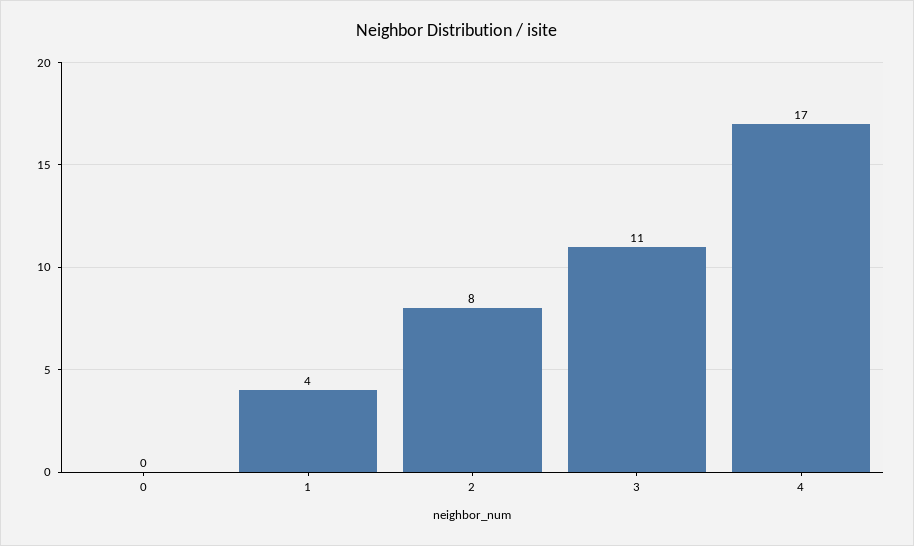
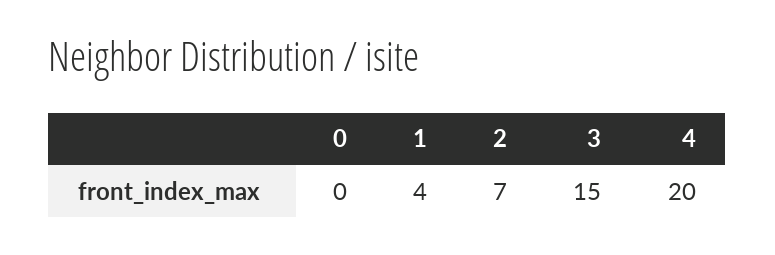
  {
    "0": 0,
    "1": 4,
-   "2": 8,
+   "2": 7,
-   "3": 11,
+   "3": 15,
-   "4": 17
+   "4": 20
  }

